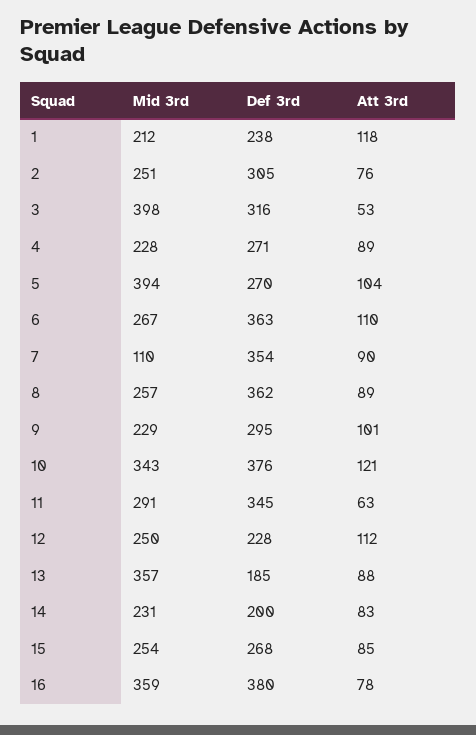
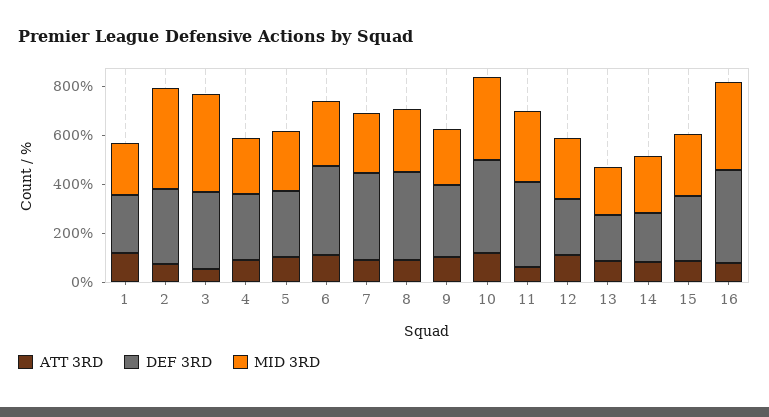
  {
    "Mid 3rd": {
      "1": 212,
-     "2": 251,
+     "2": 400,
      "3": 398,
      "4": 228,
-     "5": 394,
+     "5": 250,
      "6": 267,
-     "7": 110,
+     "7": 250,
      "8": 257,
      "9": 229,
      "10": 343,
      "11": 291,
      "12": 250,
-     "13": 357,
+     "13": 200,
      "14": 231,
      "15": 254,
      "16": 359
    },
    "Def 3rd": {
      "1": 238,
      "2": 305,
      "3": 316,
      "4": 271,
      "5": 270,
      "6": 363,
      "7": 354,
      "8": 362,
      "9": 295,
      "10": 376,
      "11": 345,
      "12": 228,
      "13": 185,
      "14": 200,
      "15": 268,
      "16": 380
    },
    "Att 3rd": {
      "1": 118,
      "2": 76,
      "3": 53,
      "4": 89,
      "5": 104,
      "6": 110,
      "7": 90,
      "8": 89,
      "9": 101,
      "10": 121,
      "11": 63,
      "12": 112,
      "13": 88,
      "14": 83,
      "15": 85,
      "16": 78
    }
  }

